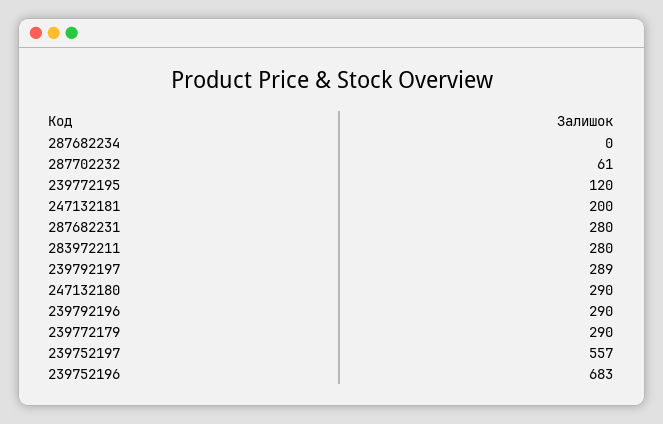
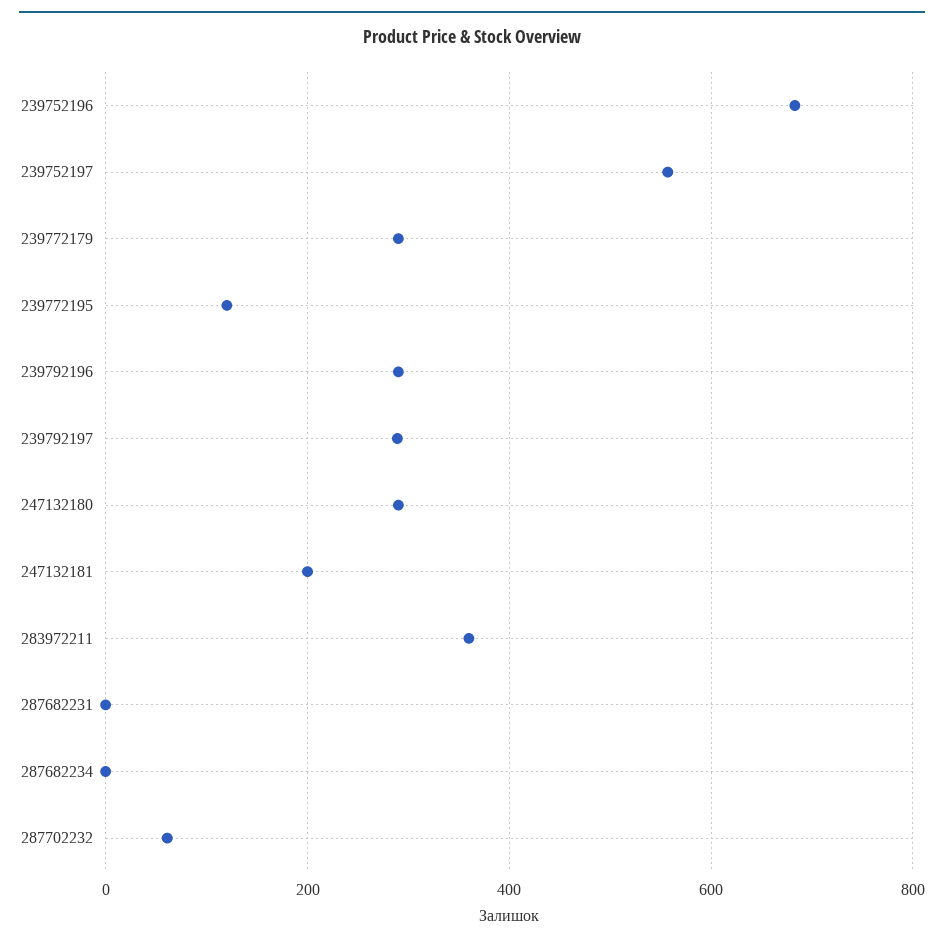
  {
    "287682234": 0,
    "287702232": 61,
    "239772195": 120,
    "247132181": 200,
-   "287682231": 280,
+   "287682231": 0,
-   "283972211": 280,
+   "283972211": 360,
    "239792197": 289,
    "247132180": 290,
    "239792196": 290,
    "239772179": 290,
    "239752197": 557,
    "239752196": 683
  }

